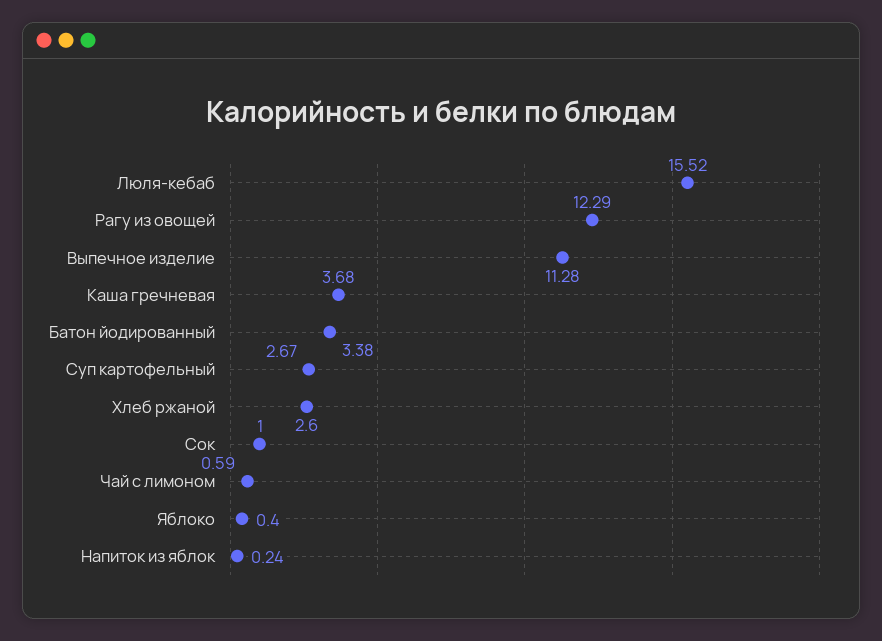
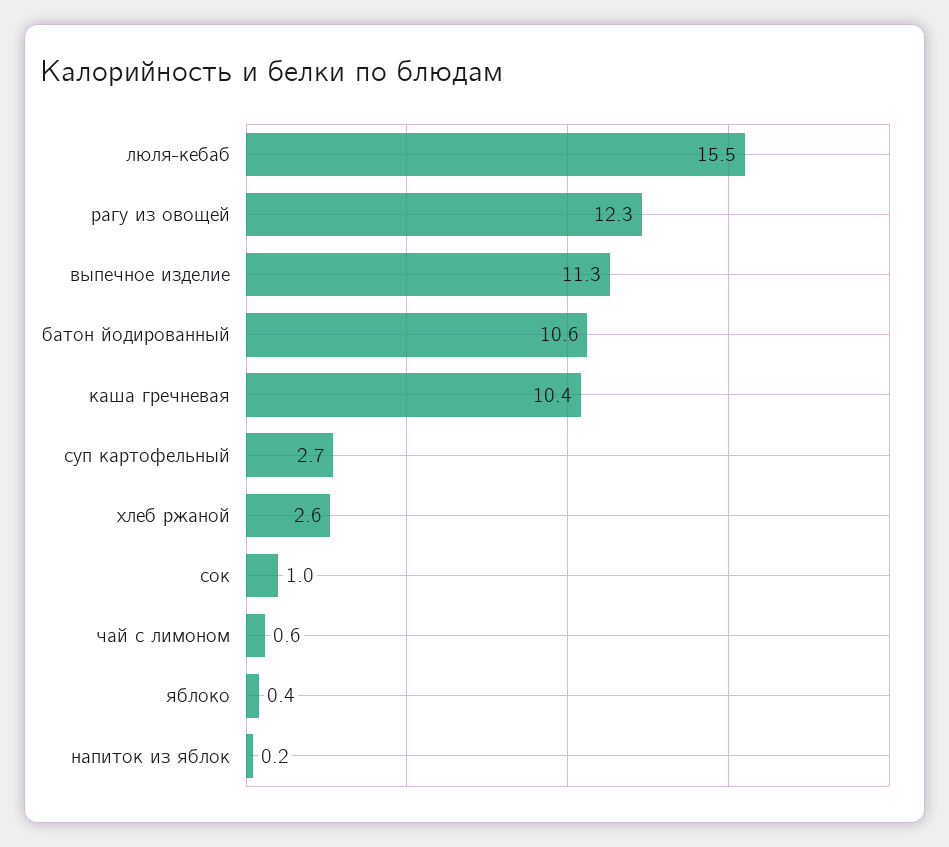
  {
    "Люля-кебаб": 15.52,
    "Рагу из овощей": 12.29,
    "Выпечное изделие": 11.28,
-   "Каша гречневая": 3.68,
+   "Каша гречневая": 10.4,
-   "Батон йодированный": 3.38,
+   "Батон йодированный": 10.6,
    "Суп картофельный": 2.67,
    "Хлеб ржаной": 2.6,
    "Сок": 1,
    "Чай с лимоном": 0.59,
    "Яблоко": 0.4,
    "Напиток из яблок": 0.24
  }

